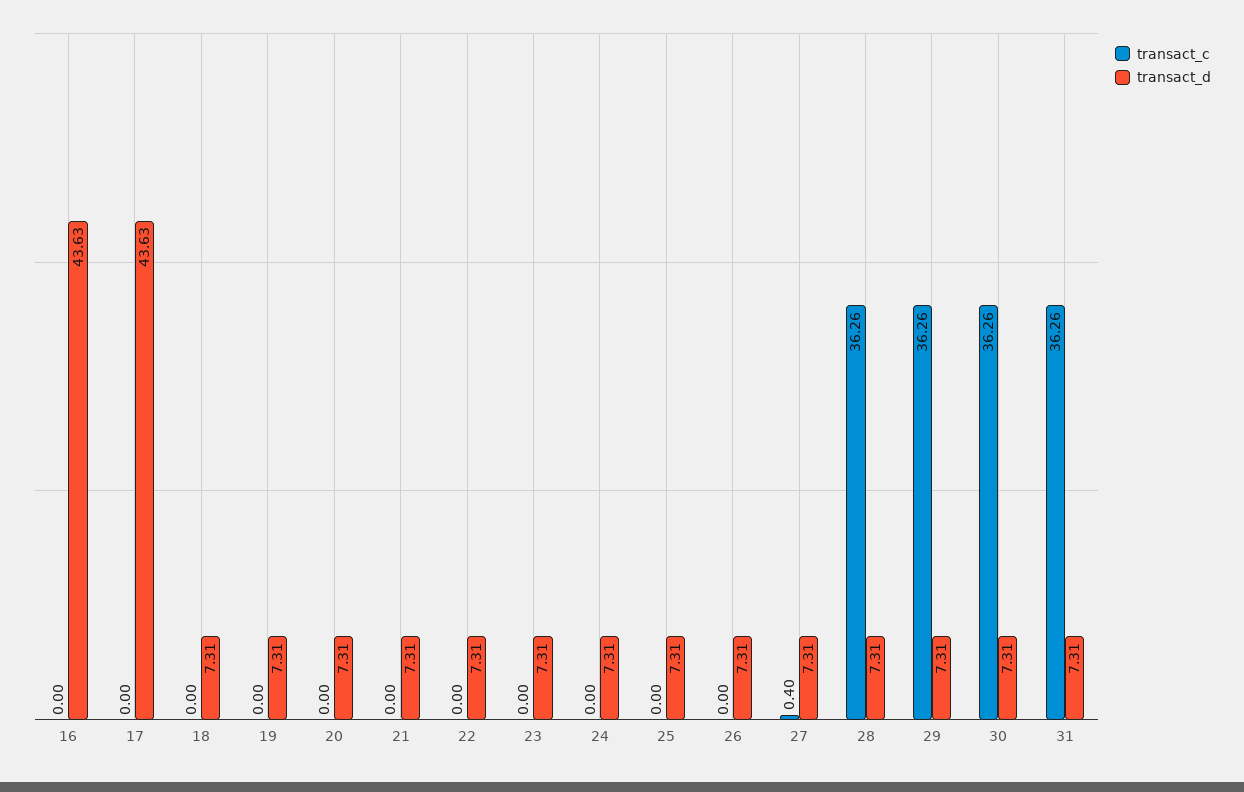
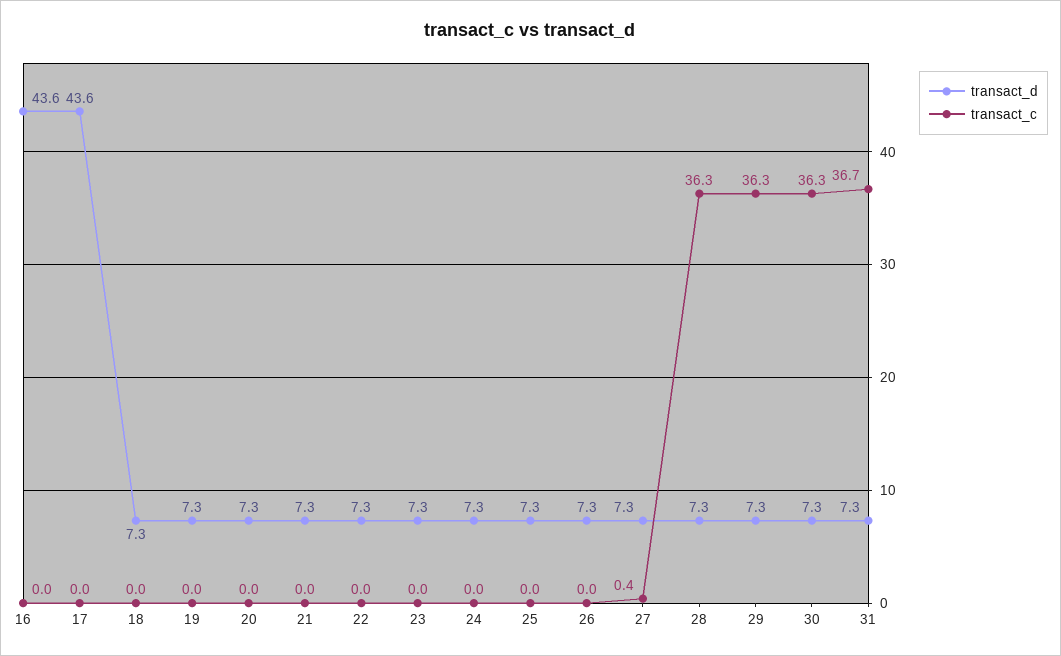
  {
    "transact_c": {
      "16": 0,
      "17": 0,
      "18": 0,
      "19": 0,
      "20": 0,
      "21": 0,
      "22": 0,
      "23": 0,
      "24": 0,
      "25": 0,
      "26": 0,
      "27": 0.4,
      "28": 36.26,
      "29": 36.26,
      "30": 36.26,
-     "31": 36.26
+     "31": 36.7
    },
    "transact_d": {
      "16": 43.63,
      "17": 43.63,
      "18": 7.31,
      "19": 7.31,
      "20": 7.31,
      "21": 7.31,
      "22": 7.31,
      "23": 7.31,
      "24": 7.31,
      "25": 7.31,
      "26": 7.31,
      "27": 7.31,
      "28": 7.31,
      "29": 7.31,
      "30": 7.31,
      "31": 7.31
    }
  }

